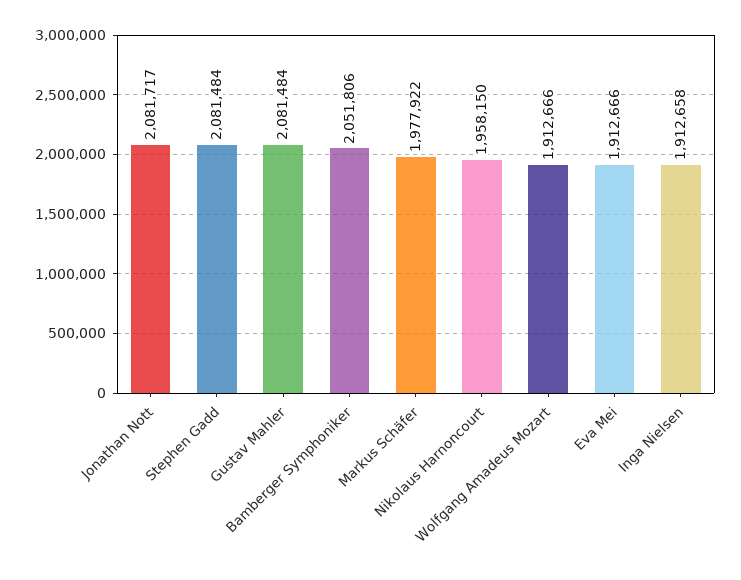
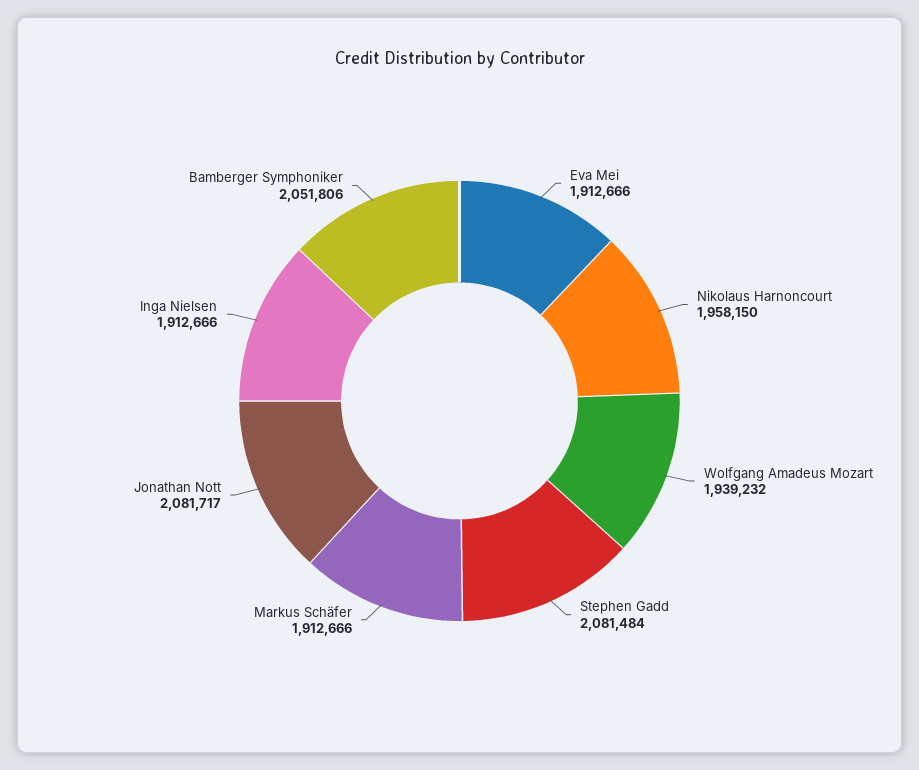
  {
    "Jonathan Nott": 2081717,
    "Stephen Gadd": 2081484,
-   "Gustav Mahler": 2081484,
    "Bamberger Symphoniker": 2051806,
-   "Markus Schäfer": 1977922,
+   "Markus Schäfer": 1912666,
    "Nikolaus Harnoncourt": 1958150,
-   "Wolfgang Amadeus Mozart": 1912666,
+   "Wolfgang Amadeus Mozart": 1939232,
    "Eva Mei": 1912666,
-   "Inga Nielsen": 1912658
+   "Inga Nielsen": 1912666
  }

